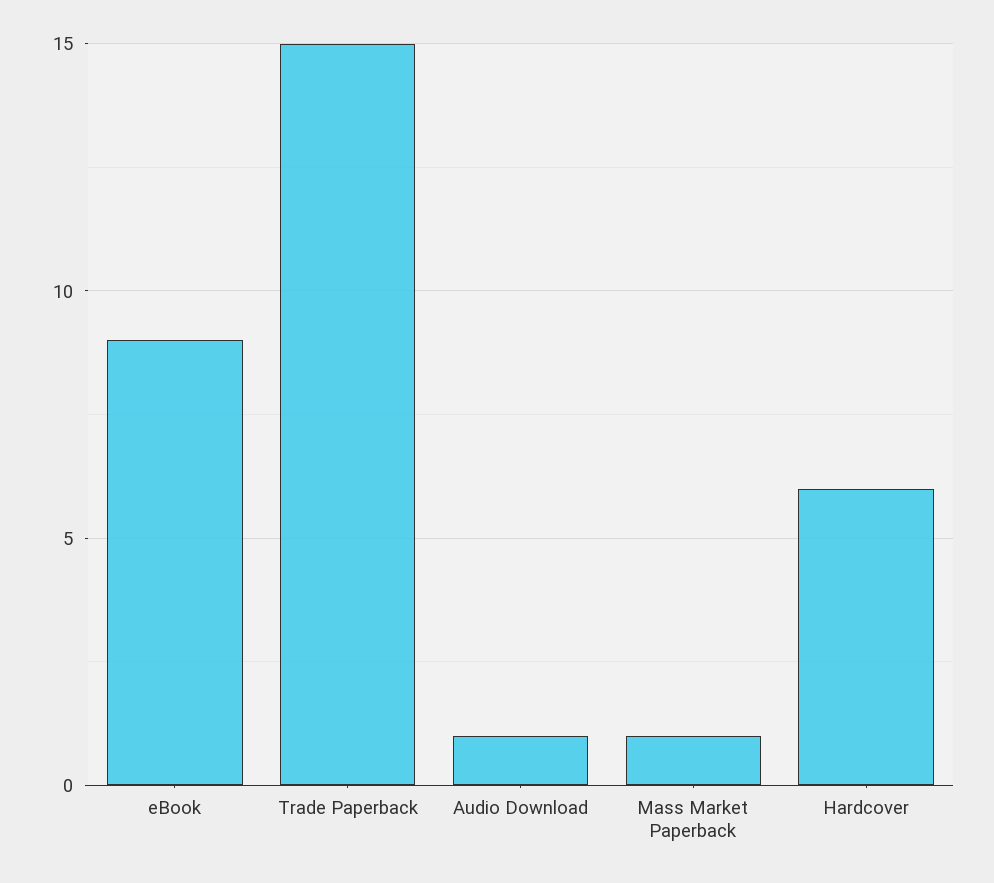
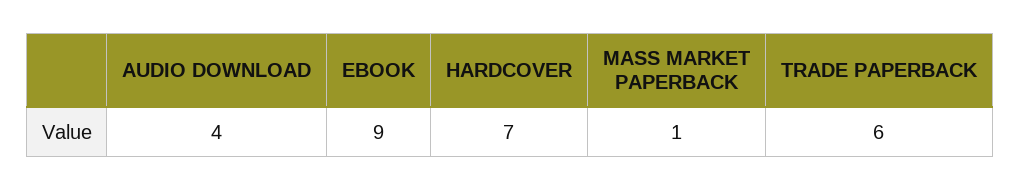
  {
    "eBook": 9,
-   "Trade Paperback": 15,
+   "Trade Paperback": 6,
-   "Audio Download": 1,
+   "Audio Download": 4,
    "Mass Market Paperback": 1,
-   "Hardcover": 6
+   "Hardcover": 7
  }

